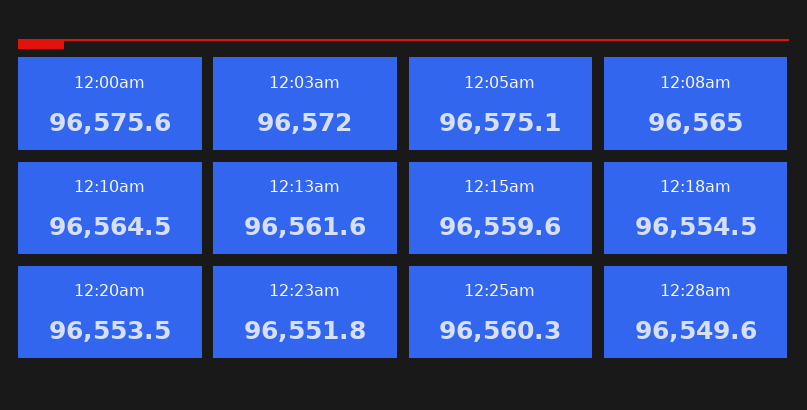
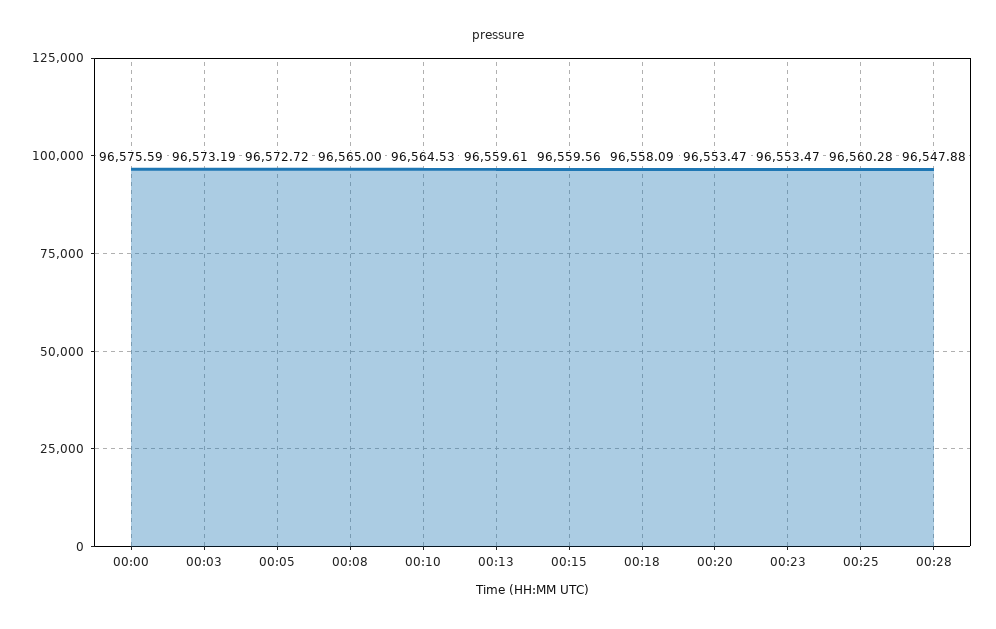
  {
    "12:00am": 96575.59,
-   "12:03am": 96572,
+   "12:03am": 96573.19,
-   "12:05am": 96575.1,
+   "12:05am": 96572.72,
    "12:08am": 96565,
    "12:10am": 96564.53,
-   "12:13am": 96561.6,
+   "12:13am": 96559.61,
    "12:15am": 96559.56,
-   "12:18am": 96554.5,
+   "12:18am": 96558.09,
    "12:20am": 96553.47,
-   "12:23am": 96551.8,
+   "12:23am": 96553.47,
    "12:25am": 96560.28,
-   "12:28am": 96549.6
+   "12:28am": 96547.88
  }

